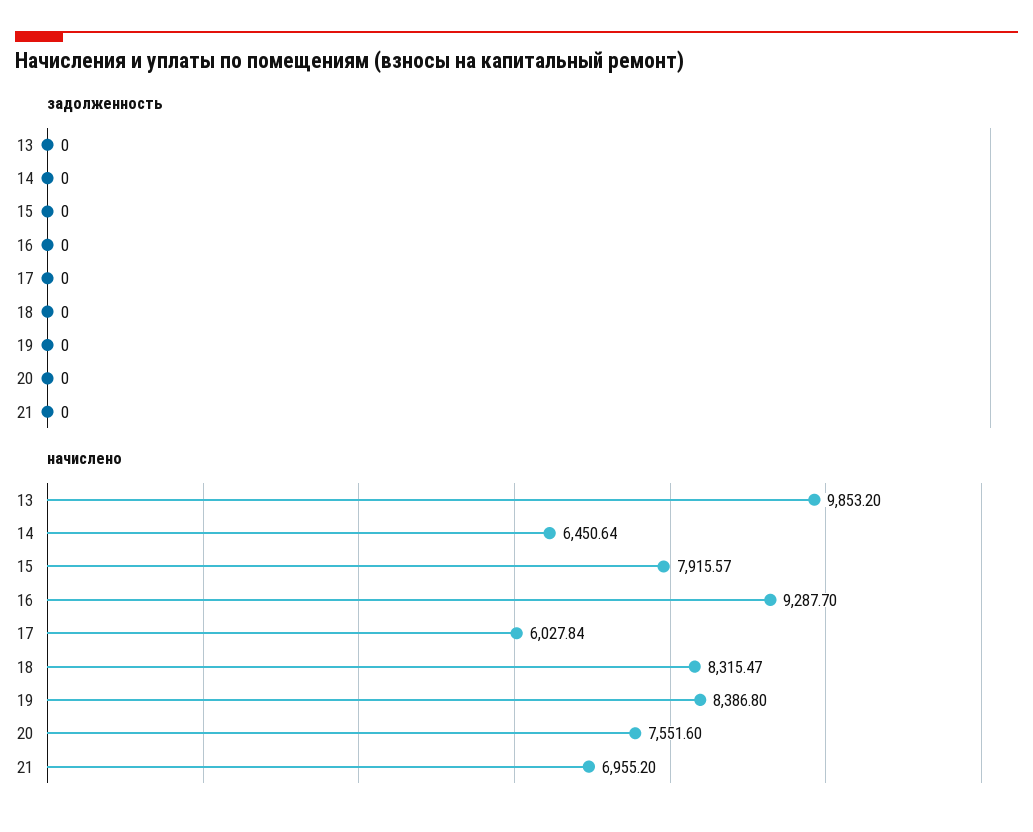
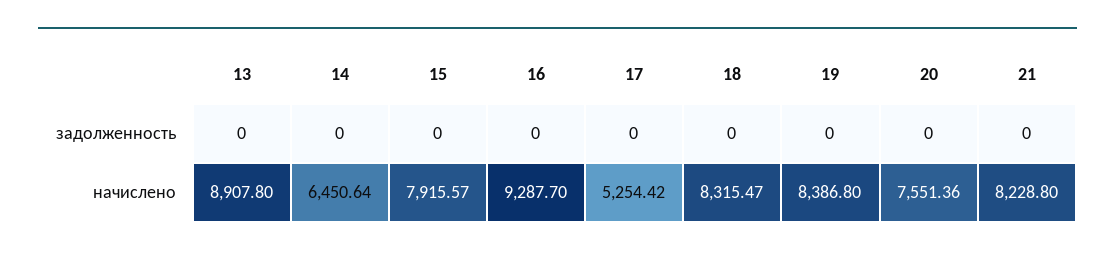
  {
    "задолженность": {
      "13": 0,
      "14": 0,
      "15": 0,
      "16": 0,
      "17": 0,
      "18": 0,
      "19": 0,
      "20": 0,
      "21": 0
    },
    "начислено": {
-     "13": 9853.2,
+     "13": 8907.8,
      "14": 6450.64,
      "15": 7915.57,
      "16": 9287.7,
-     "17": 6027.84,
+     "17": 5254.42,
      "18": 8315.47,
      "19": 8386.8,
-     "20": 7551.6,
+     "20": 7551.36,
-     "21": 6955.2
+     "21": 8228.8
    }
  }

